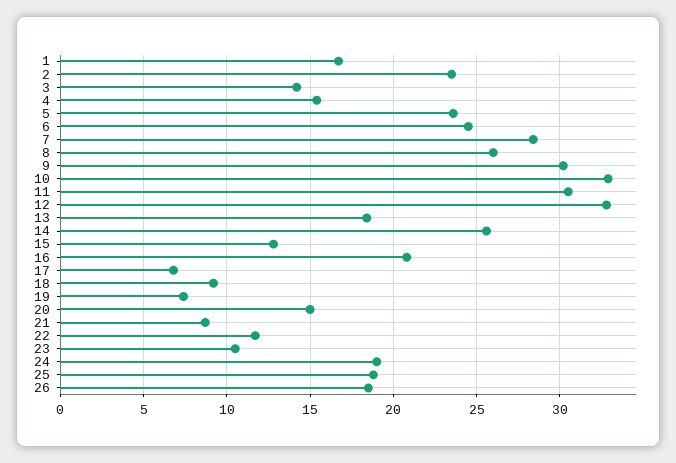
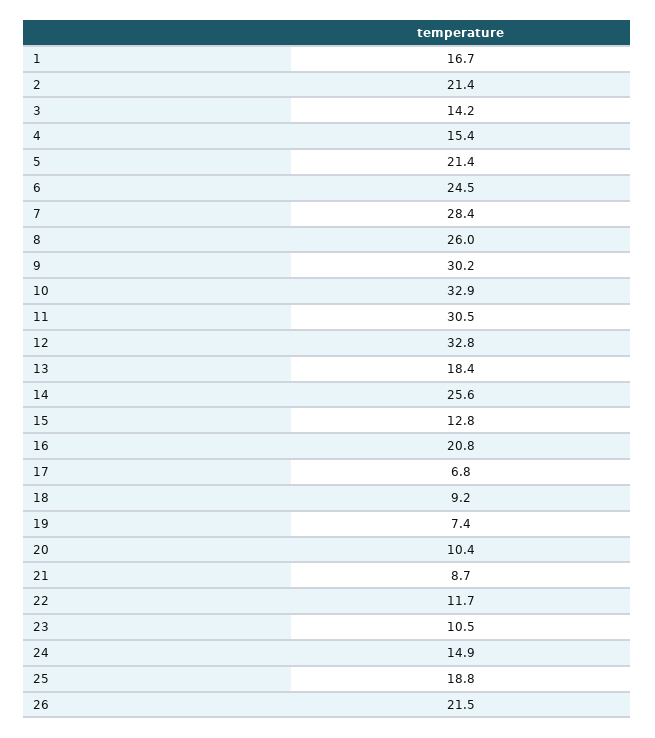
  {
    "1": 16.7,
-   "2": 23.5,
+   "2": 21.4,
    "3": 14.2,
    "4": 15.4,
-   "5": 23.5,
+   "5": 21.4,
    "6": 24.5,
    "7": 28.4,
    "8": 26,
    "9": 30.2,
    "10": 32.9,
    "11": 30.5,
    "12": 32.8,
    "13": 18.4,
    "14": 25.6,
    "15": 12.8,
    "16": 20.8,
    "17": 6.8,
    "18": 9.2,
    "19": 7.4,
-   "20": 15,
+   "20": 10.4,
    "21": 8.7,
    "22": 11.7,
    "23": 10.5,
-   "24": 19,
+   "24": 14.9,
    "25": 18.8,
-   "26": 18.5
+   "26": 21.5
  }

